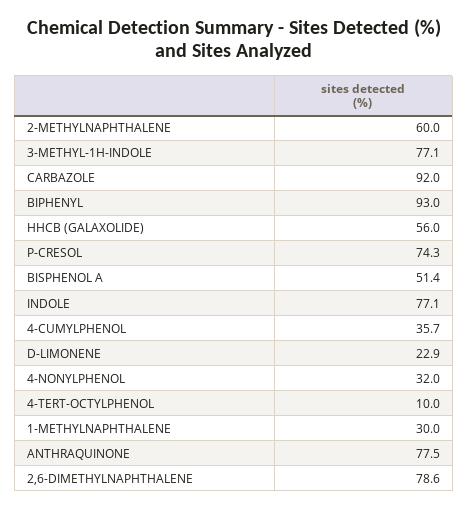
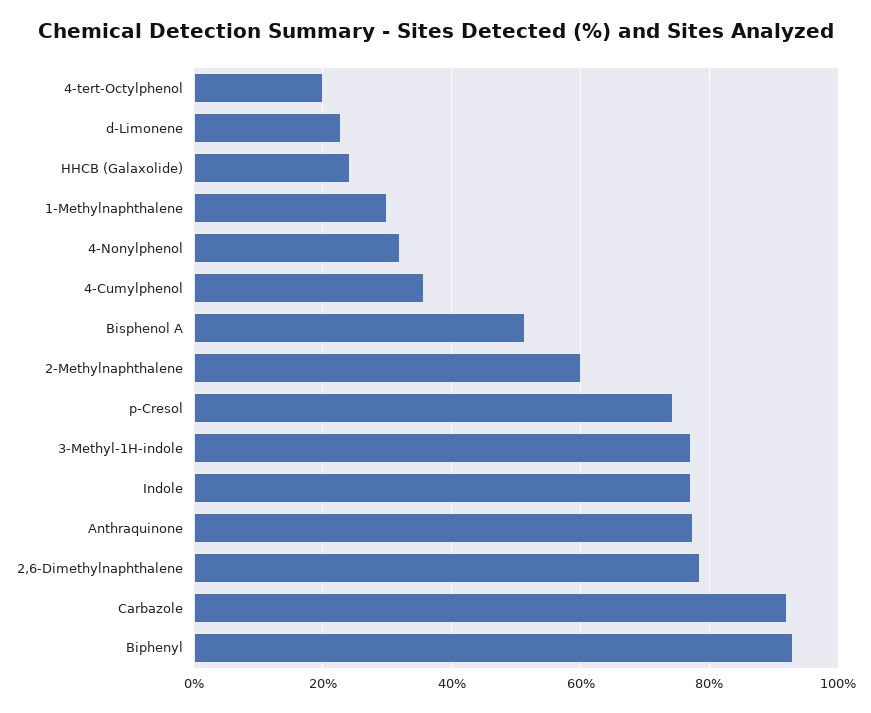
  {
    "2-METHYLNAPHTHALENE": 60,
    "3-METHYL-1H-INDOLE": 77.1,
    "CARBAZOLE": 92,
    "BIPHENYL": 93,
-   "HHCB (GALAXOLIDE)": 56,
+   "HHCB (GALAXOLIDE)": 24,
    "P-CRESOL": 74.3,
    "BISPHENOL A": 51.4,
    "INDOLE": 77.1,
    "4-CUMYLPHENOL": 35.7,
    "D-LIMONENE": 22.9,
    "4-NONYLPHENOL": 32,
-   "4-TERT-OCTYLPHENOL": 10,
+   "4-TERT-OCTYLPHENOL": 20,
    "1-METHYLNAPHTHALENE": 30,
    "ANTHRAQUINONE": 77.5,
    "2,6-DIMETHYLNAPHTHALENE": 78.6
  }

